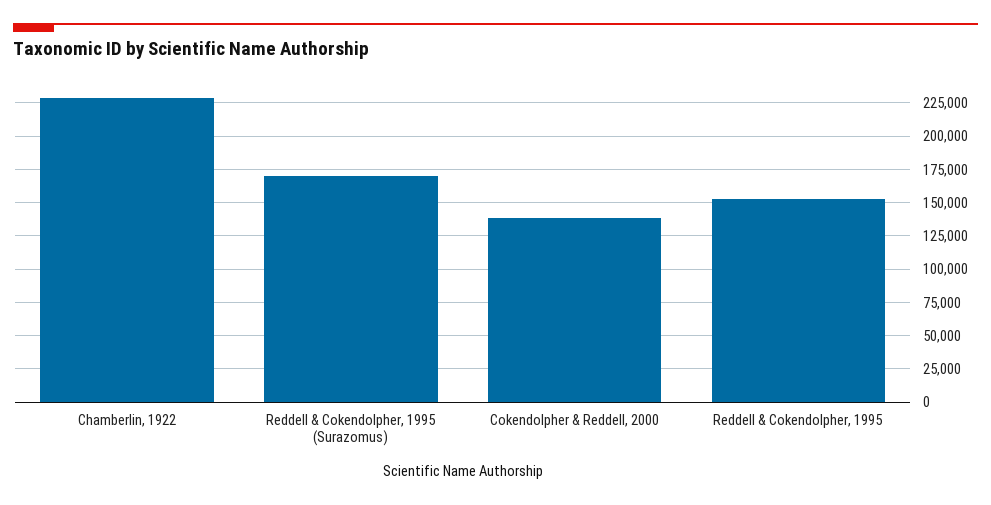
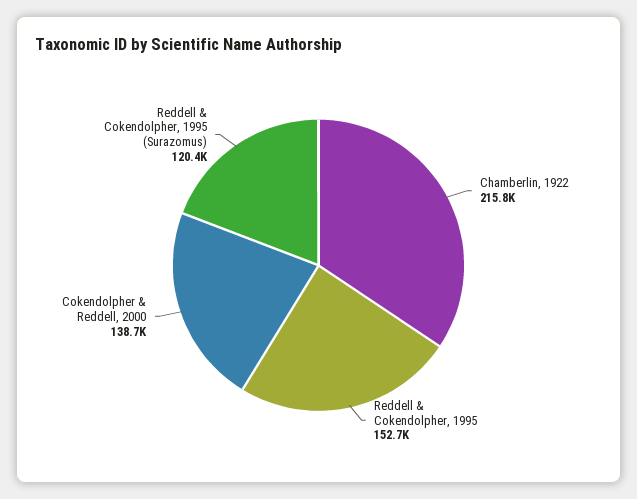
  {
-   "Chamberlin, 1922": 230000,
+   "Chamberlin, 1922": 215800,
-   "Reddell & Cokendolpher, 1995 (Surazomus)": 170000,
+   "Reddell & Cokendolpher, 1995 (Surazomus)": 120400,
    "Cokendolpher & Reddell, 2000": 138700,
    "Reddell & Cokendolpher, 1995": 152700
  }

